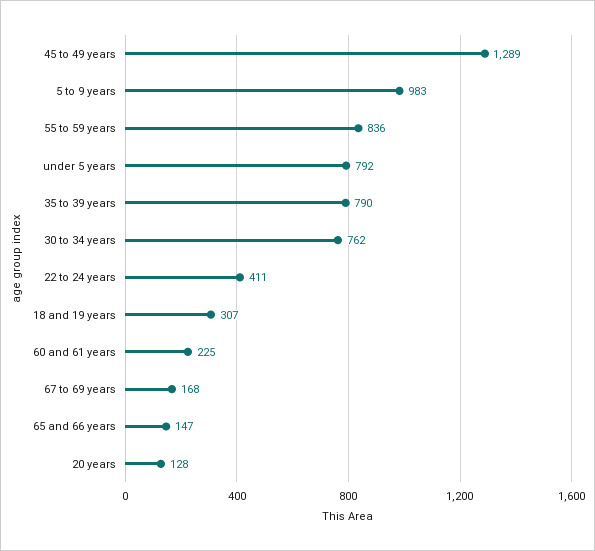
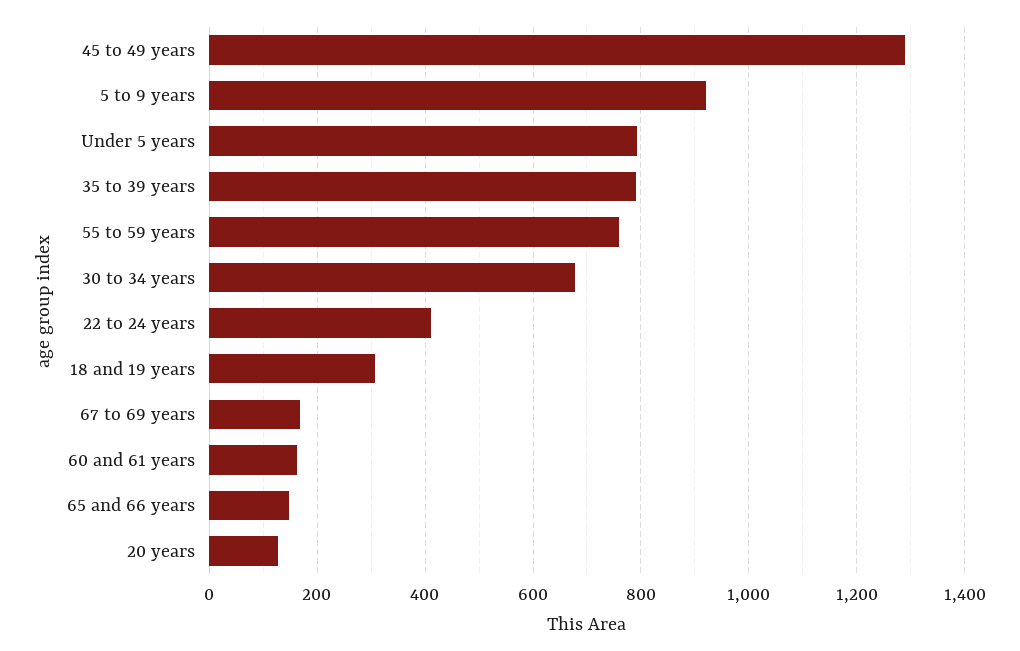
  {
    "45 to 49 years": 1289,
-   "5 to 9 years": 983,
+   "5 to 9 years": 920,
-   "55 to 59 years": 836,
+   "55 to 59 years": 760,
    "under 5 years": 792,
    "35 to 39 years": 790,
-   "30 to 34 years": 762,
+   "30 to 34 years": 680,
    "22 to 24 years": 411,
    "18 and 19 years": 307,
-   "60 and 61 years": 225,
+   "60 and 61 years": 160,
    "67 to 69 years": 168,
    "65 and 66 years": 147,
    "20 years": 128
  }

